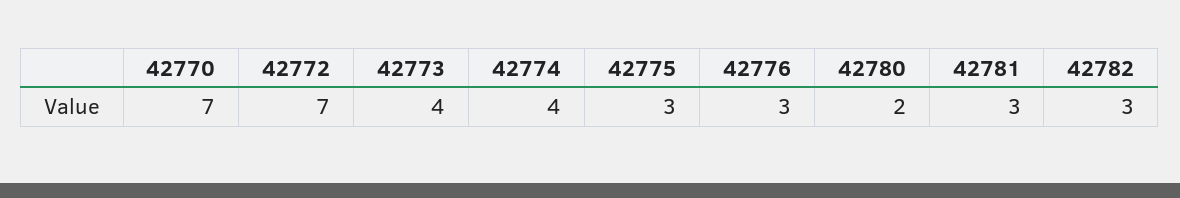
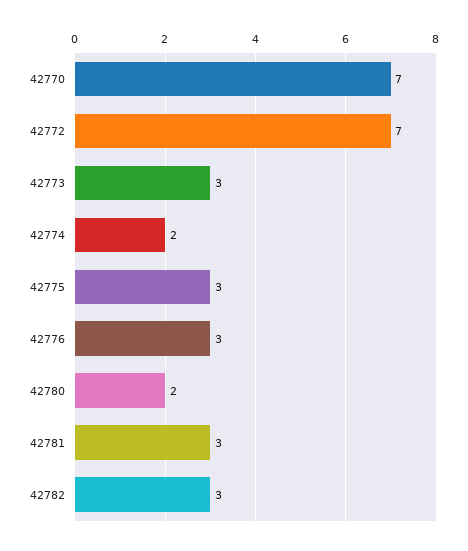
  {
    "42770": 7,
    "42772": 7,
-   "42773": 4,
+   "42773": 3,
-   "42774": 4,
+   "42774": 2,
    "42775": 3,
    "42776": 3,
    "42780": 2,
    "42781": 3,
    "42782": 3
  }

